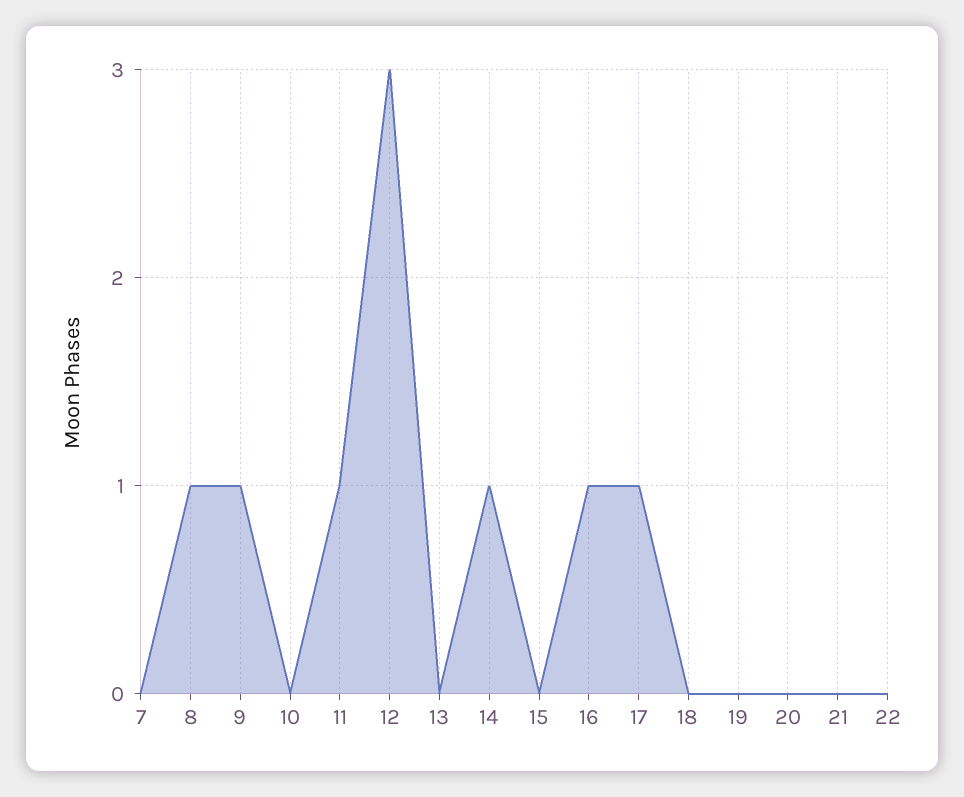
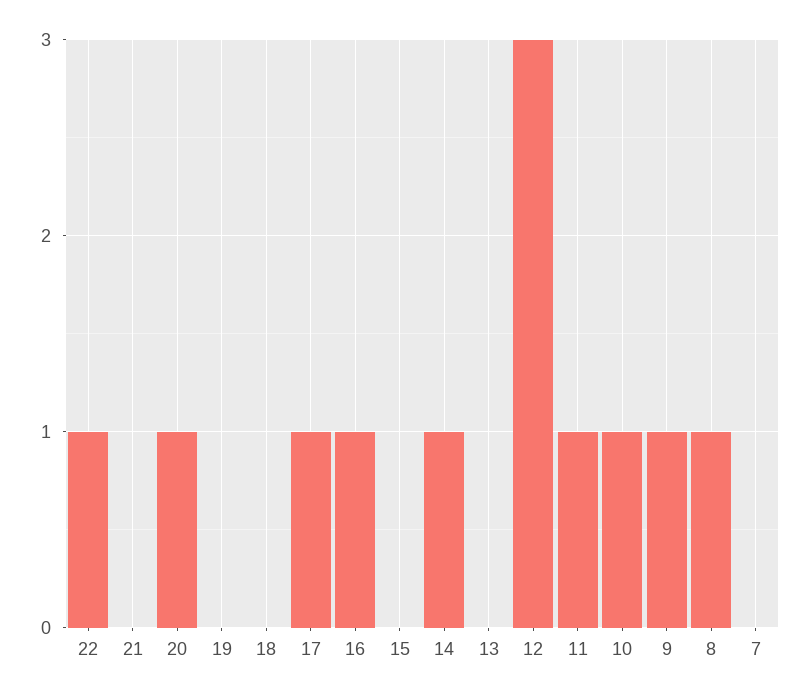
  {
    "7": 0,
    "8": 1,
    "9": 1,
-   "10": 0,
+   "10": 1,
    "11": 1,
    "12": 3,
    "13": 0,
    "14": 1,
    "15": 0,
    "16": 1,
    "17": 1,
    "18": 0,
    "19": 0,
-   "20": 0,
+   "20": 1,
    "21": 0,
-   "22": 0
+   "22": 1
  }

